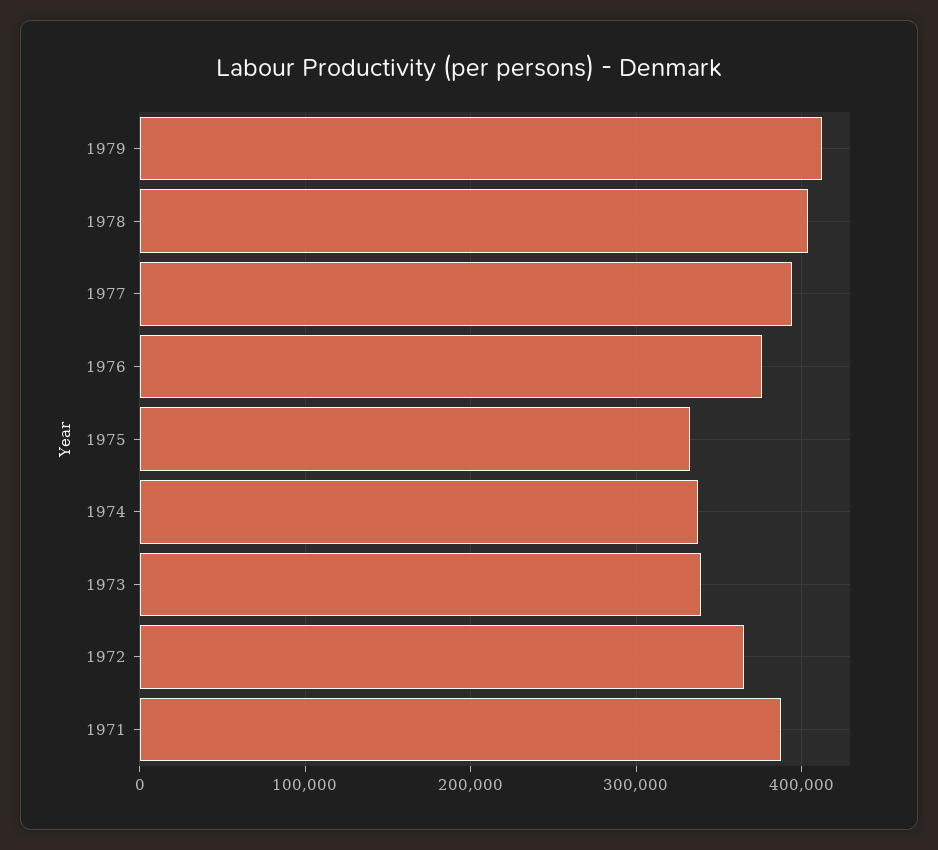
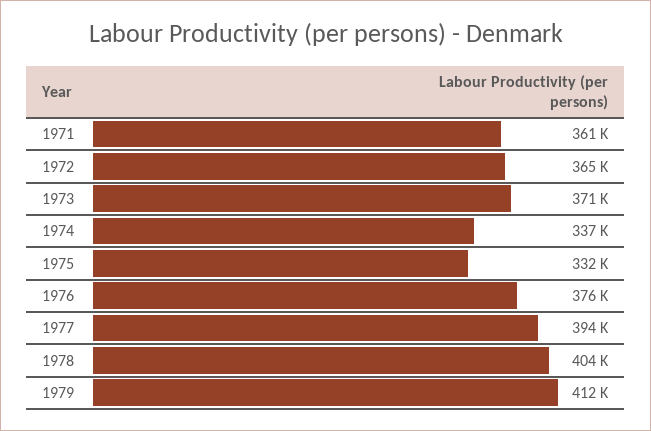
  {
    "1979": 412000,
    "1978": 404000,
    "1977": 394000,
    "1976": 376000,
    "1975": 332000,
    "1974": 337000,
-   "1973": 340000,
+   "1973": 371000,
    "1972": 365000,
-   "1971": 390000
+   "1971": 361000
  }

